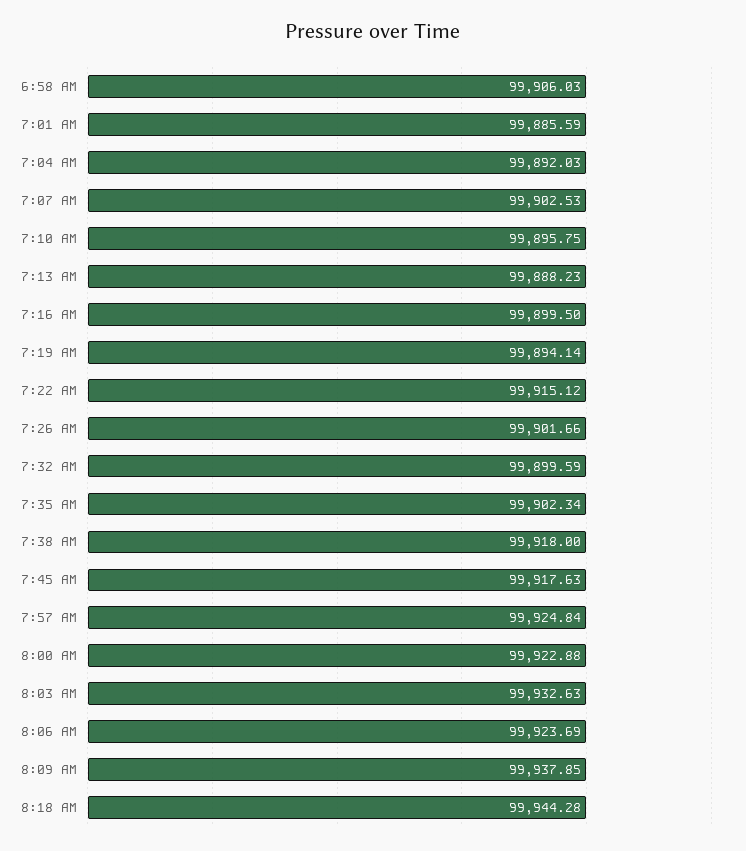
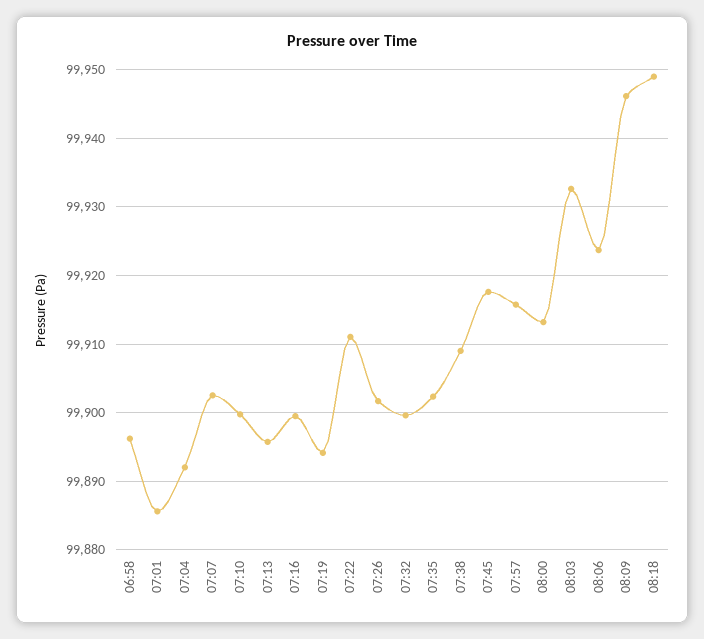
  {
-   "6:58 AM": 99906.03,
+   "6:58 AM": 99896,
    "7:01 AM": 99885.59,
    "7:04 AM": 99892.03,
    "7:07 AM": 99902.53,
-   "7:10 AM": 99895.75,
+   "7:10 AM": 99900,
-   "7:13 AM": 99888.23,
+   "7:13 AM": 99896,
    "7:16 AM": 99899.5,
    "7:19 AM": 99894.14,
-   "7:22 AM": 99915.12,
+   "7:22 AM": 99911,
    "7:26 AM": 99901.66,
    "7:32 AM": 99899.59,
    "7:35 AM": 99902.34,
-   "7:38 AM": 99918,
+   "7:38 AM": 99909,
    "7:45 AM": 99917.63,
-   "7:57 AM": 99924.84,
+   "7:57 AM": 99916,
-   "8:00 AM": 99922.88,
+   "8:00 AM": 99913,
    "8:03 AM": 99932.63,
    "8:06 AM": 99923.69,
-   "8:09 AM": 99937.85,
+   "8:09 AM": 99946,
-   "8:18 AM": 99944.28
+   "8:18 AM": 99949
  }

